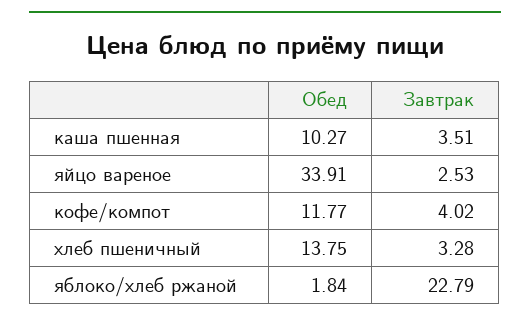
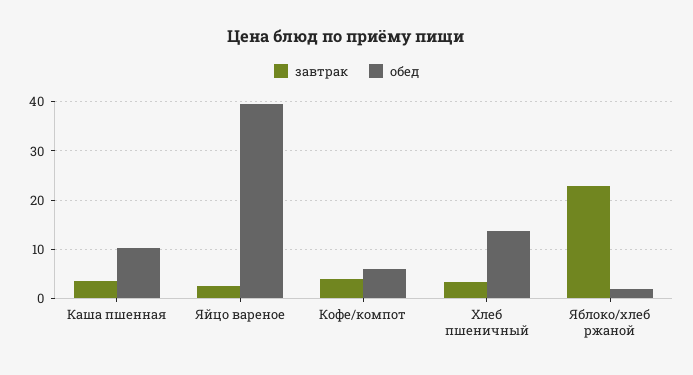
  {
    "Обед": {
      "каша пшенная": 10.27,
-     "яйцо вареное": 33.91,
+     "яйцо вареное": 40,
-     "кофе/компот": 11.77,
+     "кофе/компот": 6,
      "хлеб пшеничный": 13.75,
      "яблоко/хлеб ржаной": 1.84
    },
    "Завтрак": {
      "каша пшенная": 3.51,
      "яйцо вареное": 2.53,
      "кофе/компот": 4.02,
      "хлеб пшеничный": 3.28,
      "яблоко/хлеб ржаной": 22.79
    }
  }

